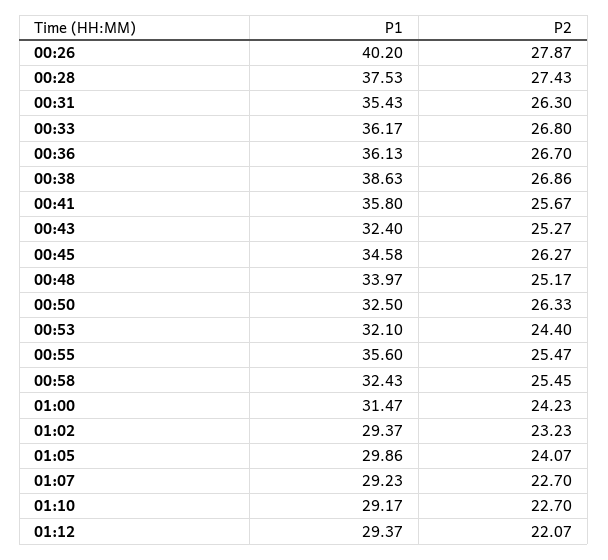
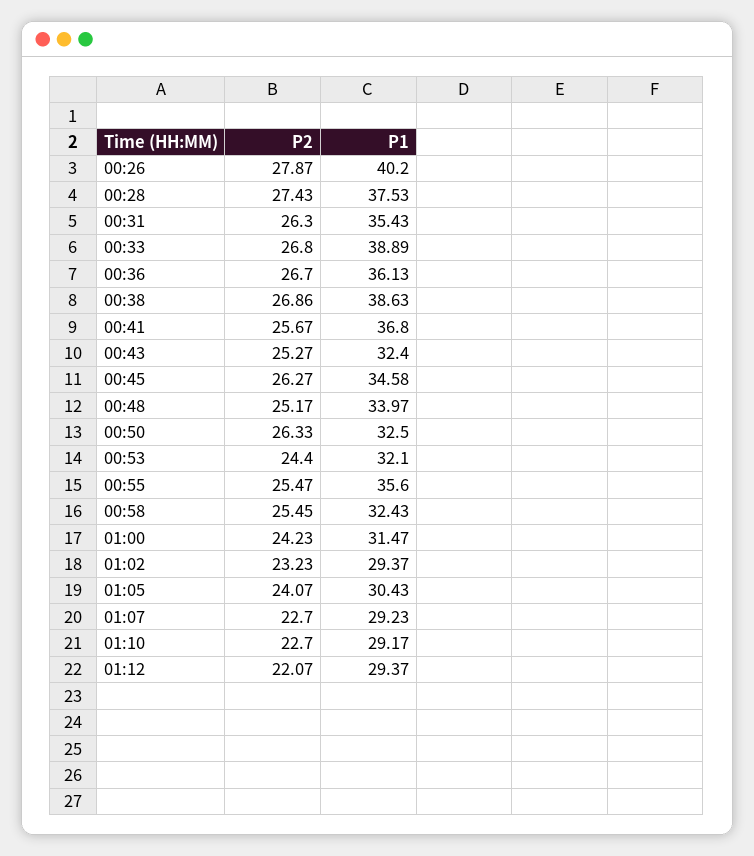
  {
    "P1": {
      "00:26": 40.2,
      "00:28": 37.53,
      "00:31": 35.43,
-     "00:33": 36.17,
+     "00:33": 38.89,
      "00:36": 36.13,
      "00:38": 38.63,
-     "00:41": 35.8,
+     "00:41": 36.8,
      "00:43": 32.4,
      "00:45": 34.58,
      "00:48": 33.97,
      "00:50": 32.5,
      "00:53": 32.1,
      "00:55": 35.6,
      "00:58": 32.43,
      "01:00": 31.47,
      "01:02": 29.37,
-     "01:05": 29.86,
+     "01:05": 30.43,
      "01:07": 29.23,
      "01:10": 29.17,
      "01:12": 29.37
    },
    "P2": {
      "00:26": 27.87,
      "00:28": 27.43,
      "00:31": 26.3,
      "00:33": 26.8,
      "00:36": 26.7,
      "00:38": 26.86,
      "00:41": 25.67,
      "00:43": 25.27,
      "00:45": 26.27,
      "00:48": 25.17,
      "00:50": 26.33,
      "00:53": 24.4,
      "00:55": 25.47,
      "00:58": 25.45,
      "01:00": 24.23,
      "01:02": 23.23,
      "01:05": 24.07,
      "01:07": 22.7,
      "01:10": 22.7,
      "01:12": 22.07
    }
  }

